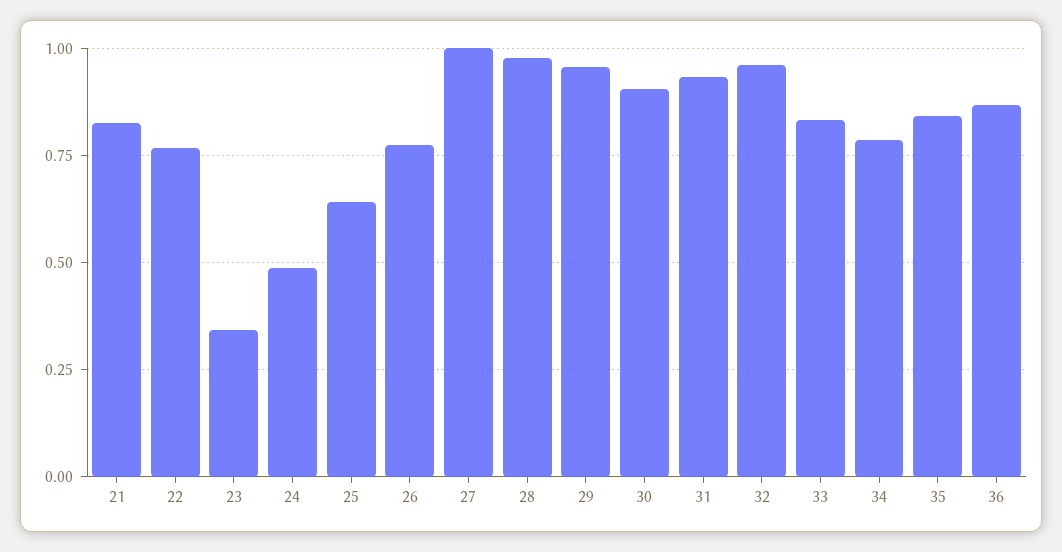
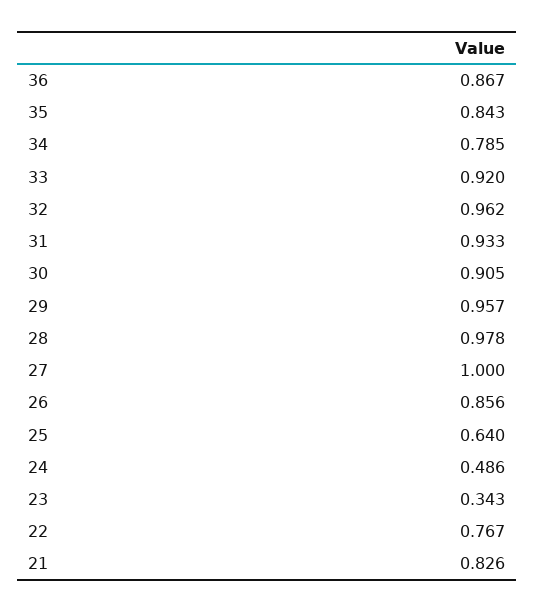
  {
    "21": 0.826,
    "22": 0.767,
    "23": 0.343,
    "24": 0.486,
    "25": 0.64,
-   "26": 0.775,
+   "26": 0.856,
    "27": 1,
    "28": 0.978,
    "29": 0.957,
    "30": 0.905,
    "31": 0.933,
    "32": 0.962,
-   "33": 0.825,
+   "33": 0.92,
    "34": 0.785,
    "35": 0.843,
    "36": 0.867
  }

